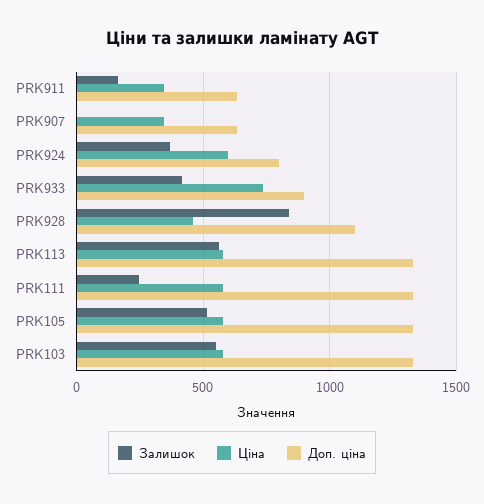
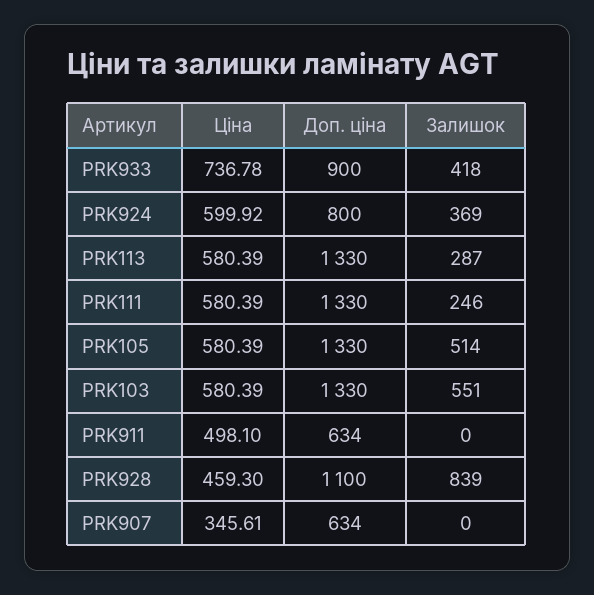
  {
    "Залишок": {
-     "PRK911": 150,
+     "PRK911": 0,
      "PRK907": 0,
      "PRK924": 369,
      "PRK933": 418,
      "PRK928": 839,
-     "PRK113": 550,
+     "PRK113": 287,
      "PRK111": 246,
      "PRK105": 514,
      "PRK103": 551
    },
    "Ціна": {
-     "PRK911": 350,
+     "PRK911": 498.1,
      "PRK907": 345.61,
      "PRK924": 599.92,
      "PRK933": 736.78,
      "PRK928": 459.3,
      "PRK113": 580.39,
      "PRK111": 580.39,
      "PRK105": 580.39,
      "PRK103": 580.39
    },
    "Доп. ціна": {
      "PRK911": 634,
      "PRK907": 634,
      "PRK924": 800,
      "PRK933": 900,
      "PRK928": 1100,
      "PRK113": 1330,
      "PRK111": 1330,
      "PRK105": 1330,
      "PRK103": 1330
    }
  }

